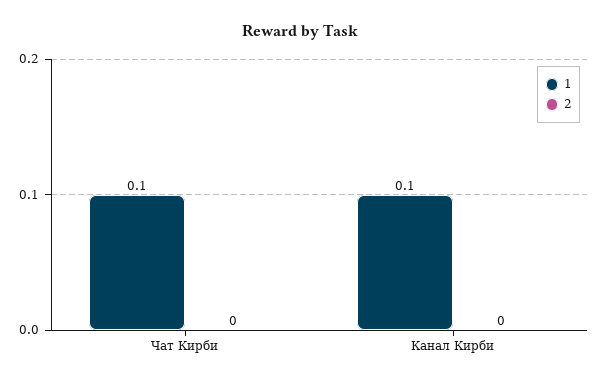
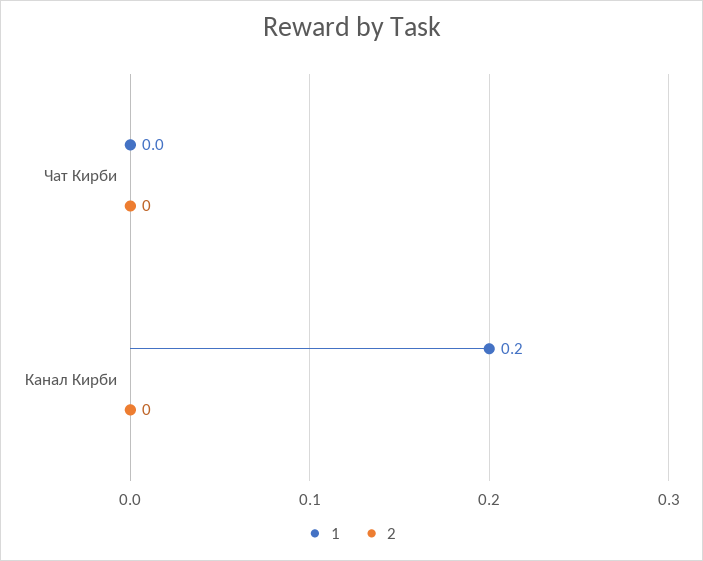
  {
    "1": {
-     "Чат Кирби": 0.1,
+     "Чат Кирби": 0,
-     "Канал Кирби": 0.1
+     "Канал Кирби": 0.2
    },
    "2": {
      "Чат Кирби": 0,
      "Канал Кирби": 0
    }
  }

